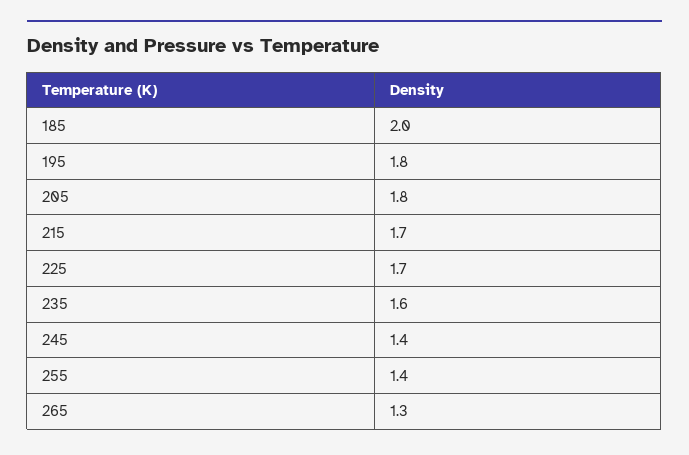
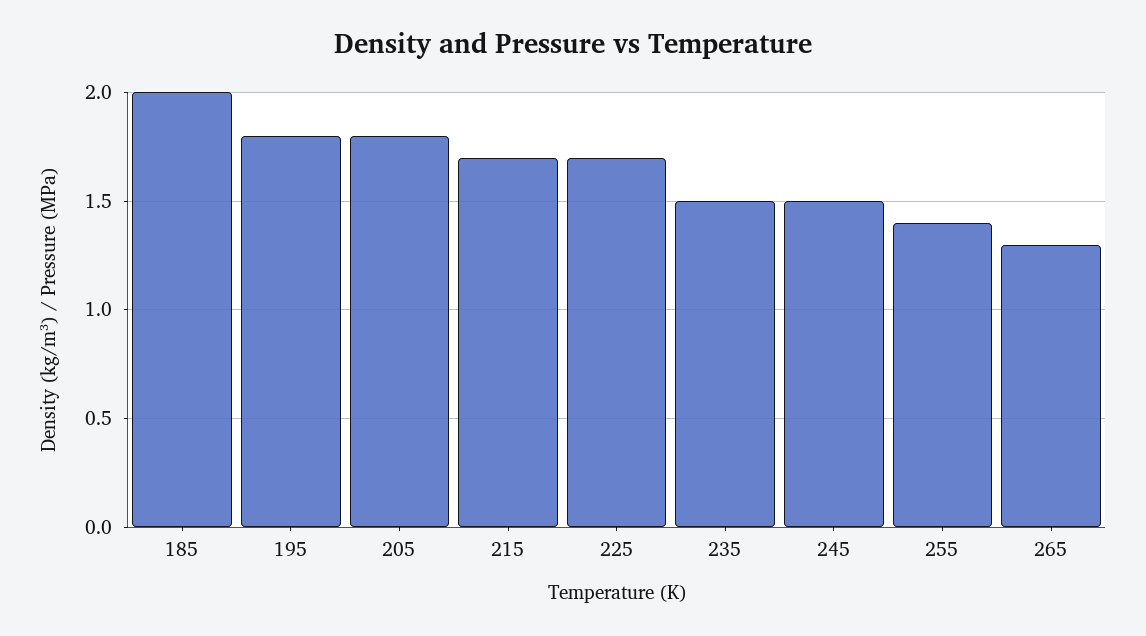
  {
    "185": 2,
    "195": 1.8,
    "205": 1.8,
    "215": 1.7,
    "225": 1.7,
-   "235": 1.6,
+   "235": 1.5,
-   "245": 1.4,
+   "245": 1.5,
    "255": 1.4,
    "265": 1.3
  }

